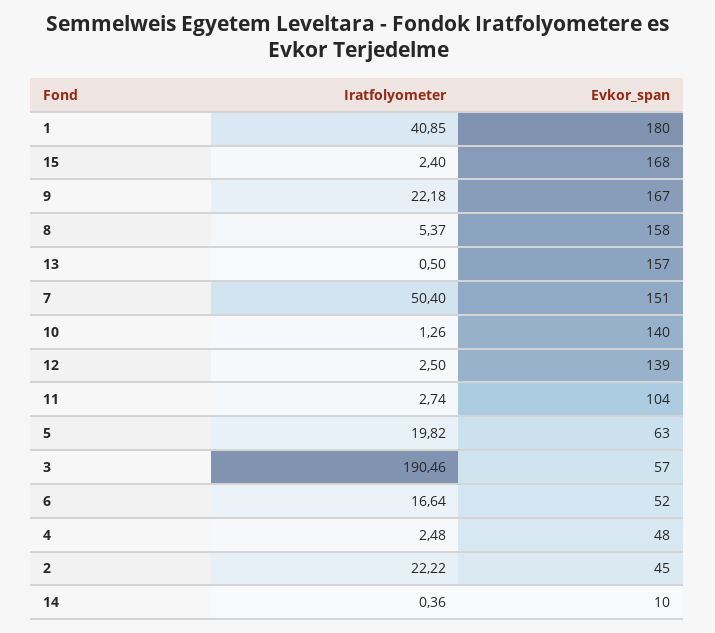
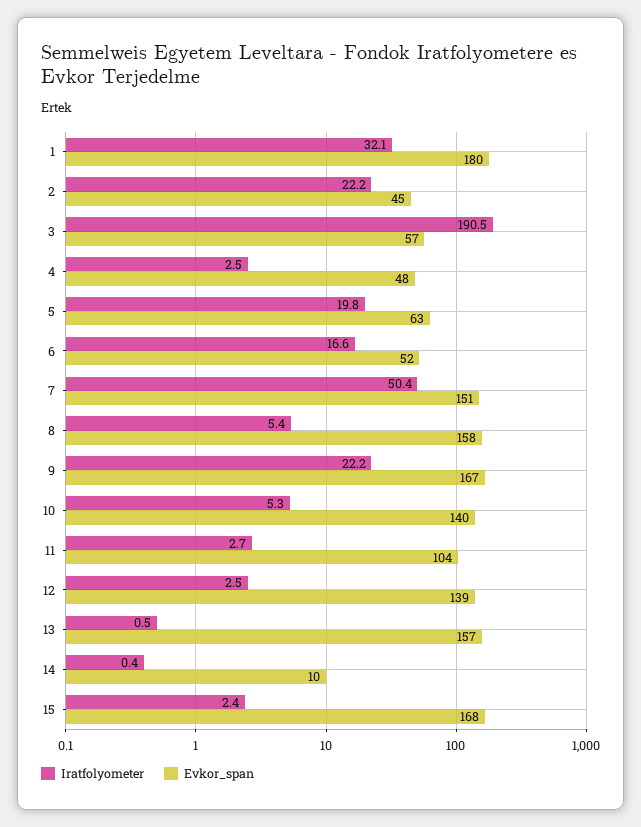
  {
    "Iratfolyometer": {
-     "1": 40.85,
+     "1": 32.1,
      "15": 2.4,
      "9": 22.18,
      "8": 5.37,
      "13": 0.5,
      "7": 50.4,
-     "10": 1.26,
+     "10": 5.3,
      "12": 2.5,
      "11": 2.74,
      "5": 19.82,
      "3": 190.46,
      "6": 16.64,
      "4": 2.48,
      "2": 22.22,
      "14": 0.36
    },
    "Evkor_span": {
      "1": 180,
      "15": 168,
      "9": 167,
      "8": 158,
      "13": 157,
      "7": 151,
      "10": 140,
      "12": 139,
      "11": 104,
      "5": 63,
      "3": 57,
      "6": 52,
      "4": 48,
      "2": 45,
      "14": 10
    }
  }

